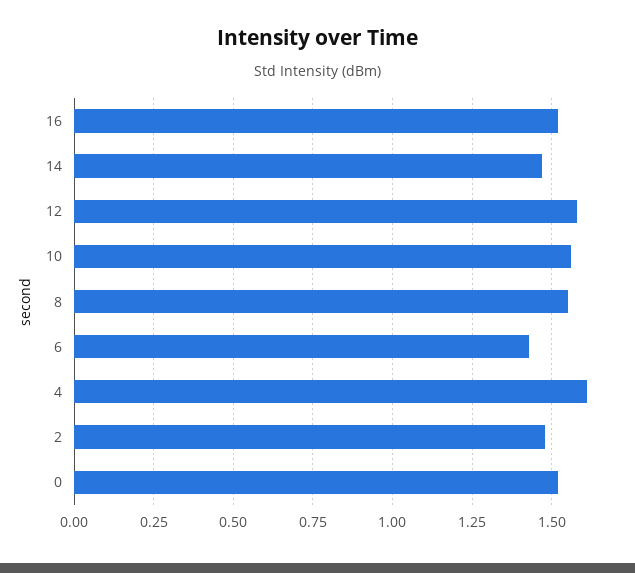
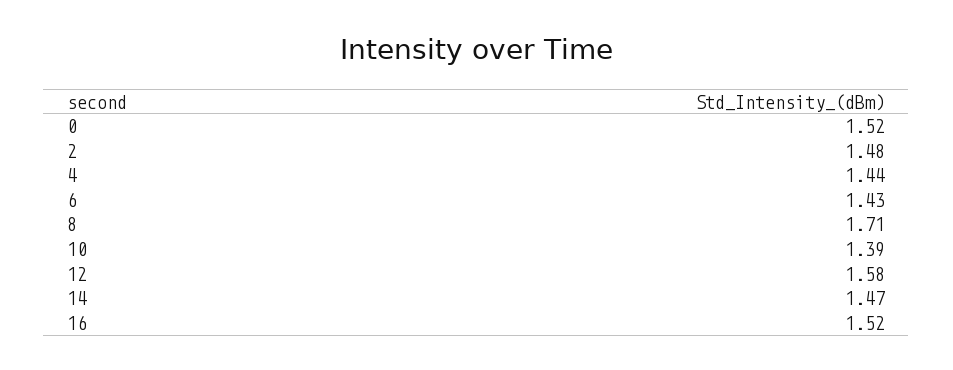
  {
    "16": 1.52,
    "14": 1.47,
    "12": 1.58,
-   "10": 1.55,
+   "10": 1.39,
-   "8": 1.55,
+   "8": 1.71,
    "6": 1.43,
-   "4": 1.6,
+   "4": 1.44,
    "2": 1.48,
    "0": 1.52
  }

